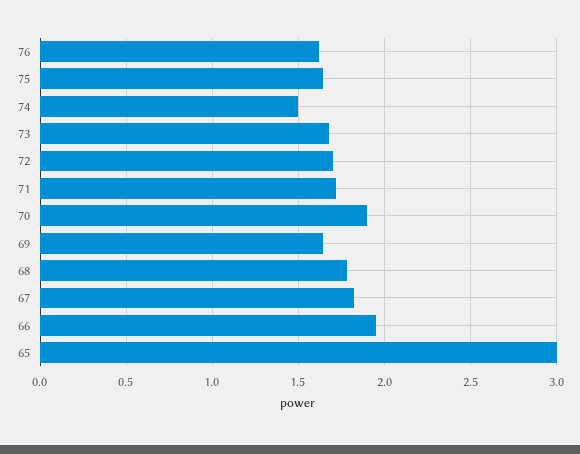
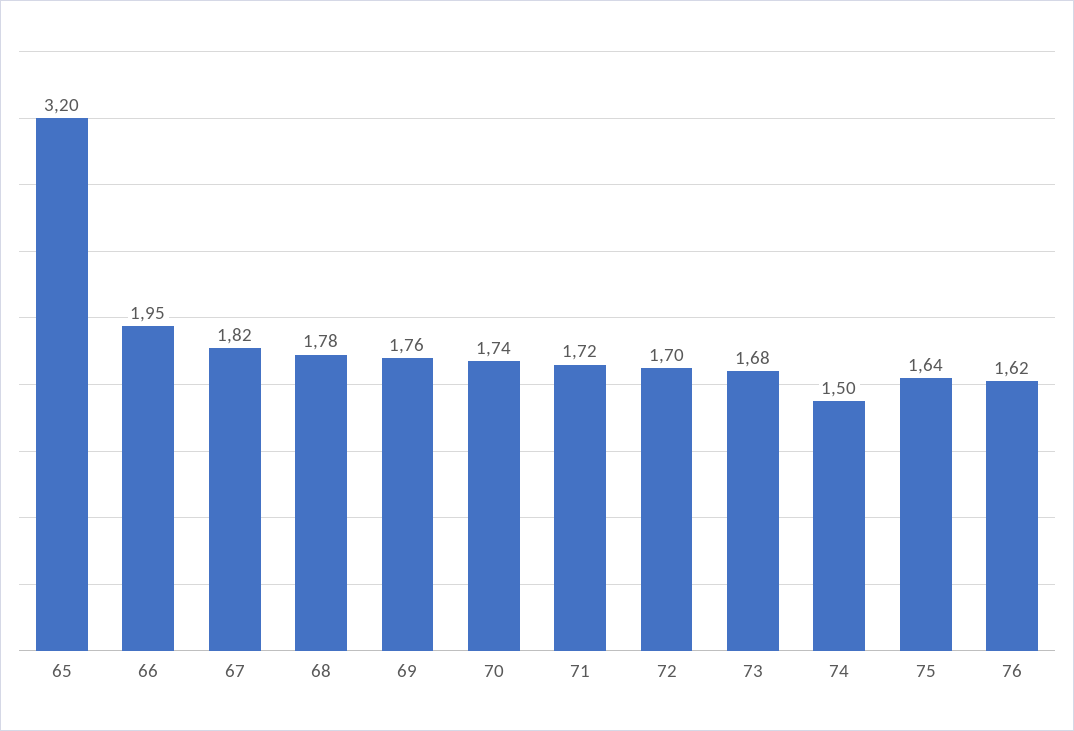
  {
    "76": 1.62,
    "75": 1.64,
    "74": 1.5,
    "73": 1.68,
    "72": 1.7,
    "71": 1.72,
-   "70": 1.9,
+   "70": 1.74,
-   "69": 1.65,
+   "69": 1.76,
    "68": 1.78,
    "67": 1.82,
    "66": 1.95,
-   "65": 3
+   "65": 3.2
  }

